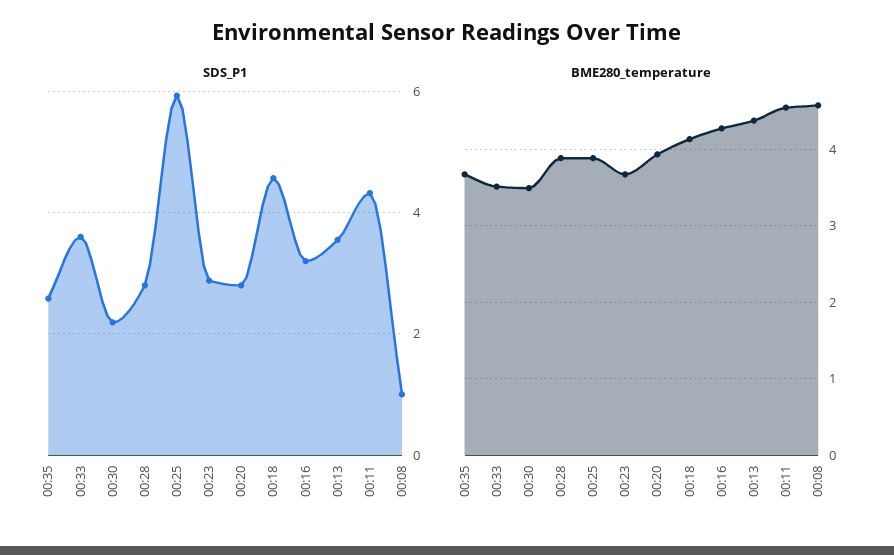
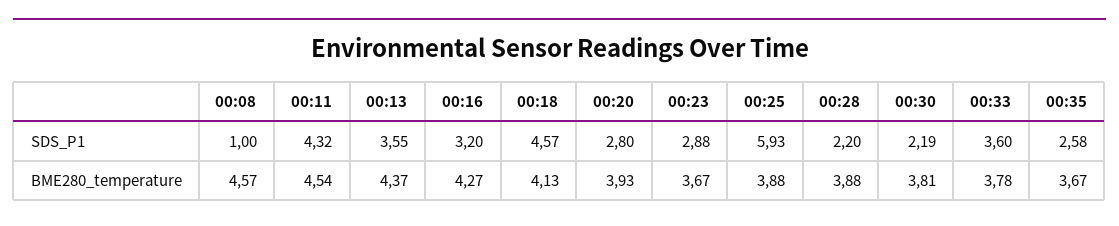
  {
    "SDS_P1": {
      "00:35": 2.58,
      "00:33": 3.6,
      "00:30": 2.19,
-     "00:28": 2.8,
+     "00:28": 2.2,
      "00:25": 5.93,
      "00:23": 2.88,
      "00:20": 2.8,
      "00:18": 4.57,
      "00:16": 3.2,
      "00:13": 3.55,
      "00:11": 4.32,
      "00:08": 1
    },
    "BME280_temperature": {
      "00:35": 3.67,
-     "00:33": 3.5,
+     "00:33": 3.78,
-     "00:30": 3.5,
+     "00:30": 3.81,
      "00:28": 3.88,
      "00:25": 3.88,
      "00:23": 3.67,
      "00:20": 3.93,
      "00:18": 4.13,
      "00:16": 4.27,
      "00:13": 4.37,
      "00:11": 4.54,
      "00:08": 4.57
    }
  }

